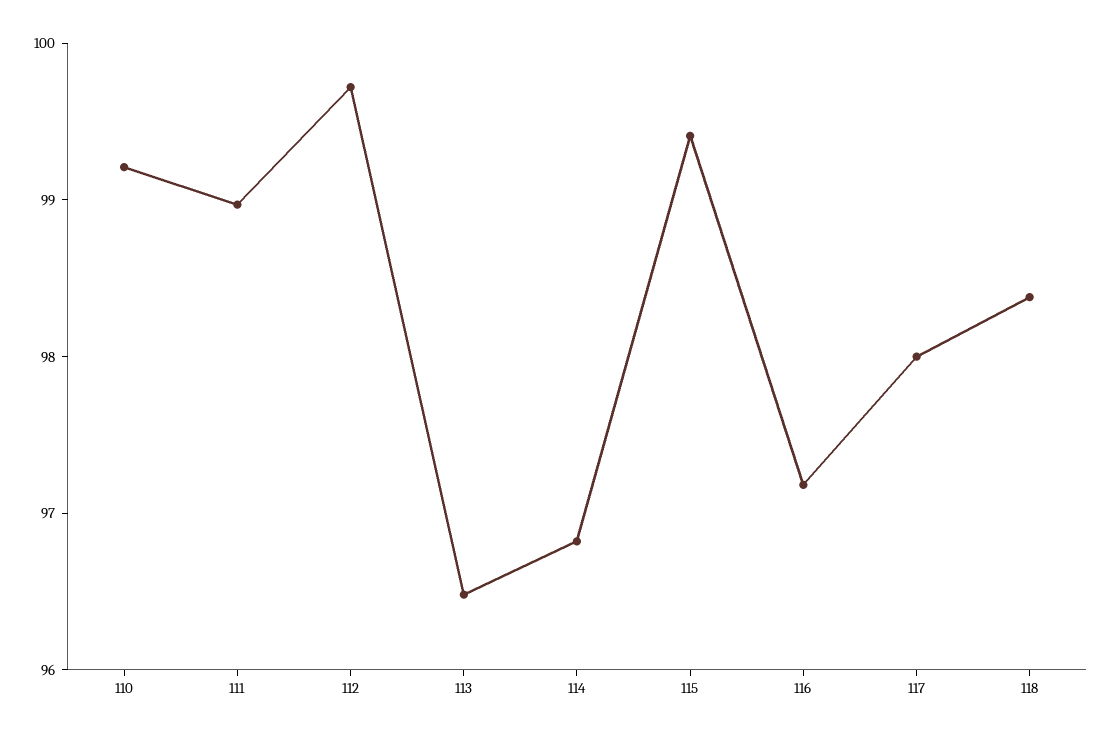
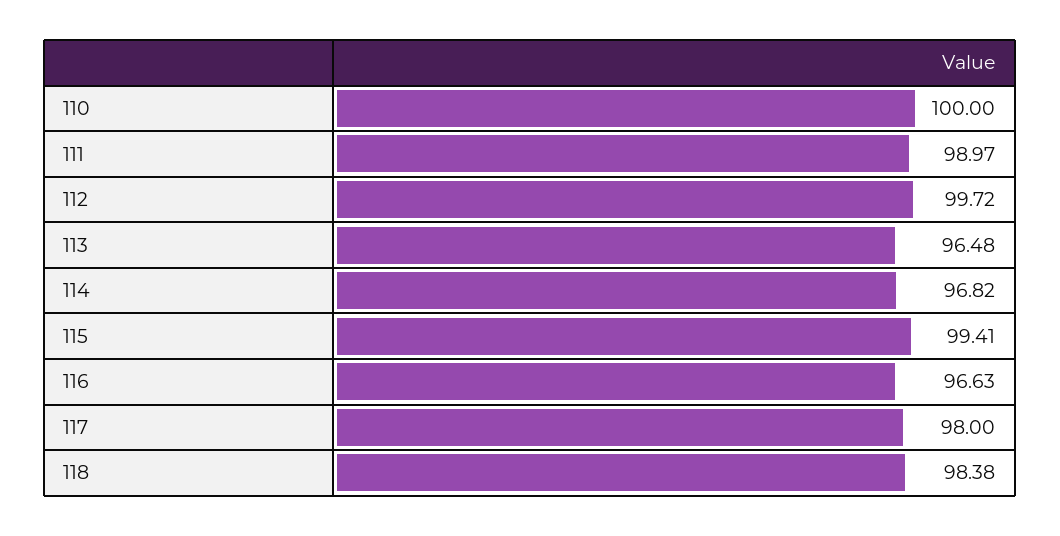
  {
-   "110": 99.2,
+   "110": 100,
    "111": 98.97,
    "112": 99.72,
    "113": 96.48,
    "114": 96.82,
    "115": 99.41,
-   "116": 97.2,
+   "116": 96.63,
    "117": 98,
    "118": 98.38
  }

